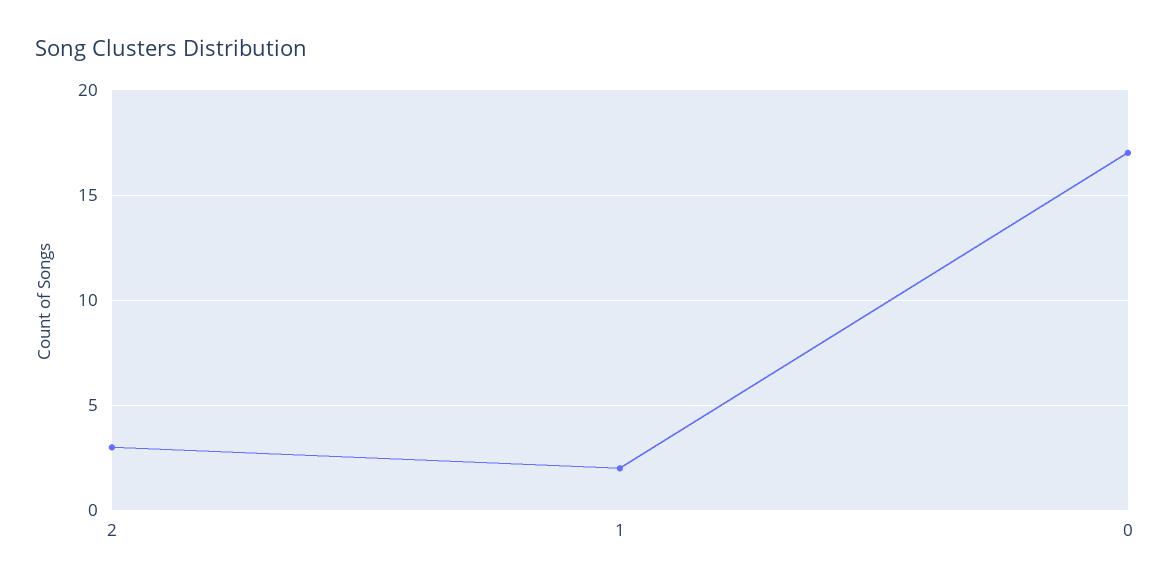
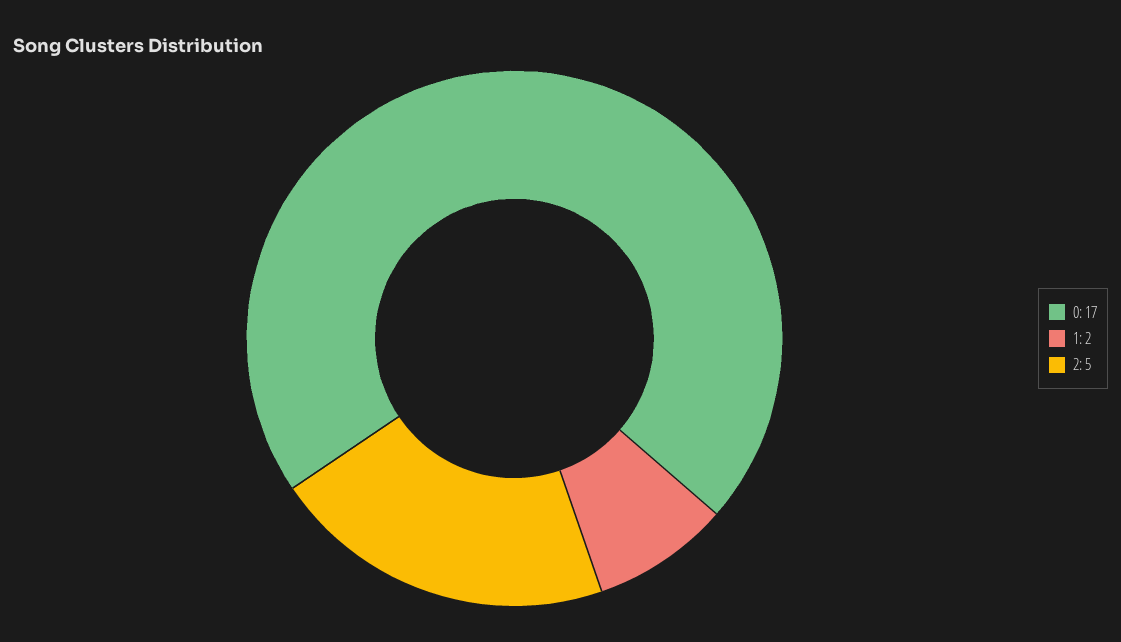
  {
-   "2": 3,
+   "2": 5,
    "1": 2,
    "0": 17
  }

